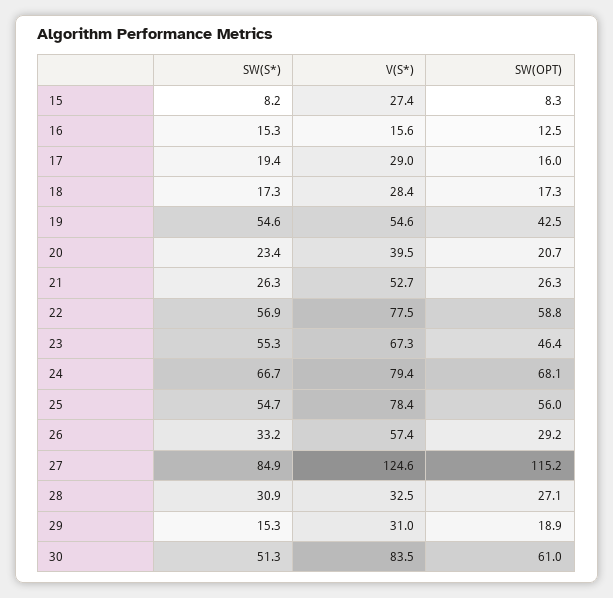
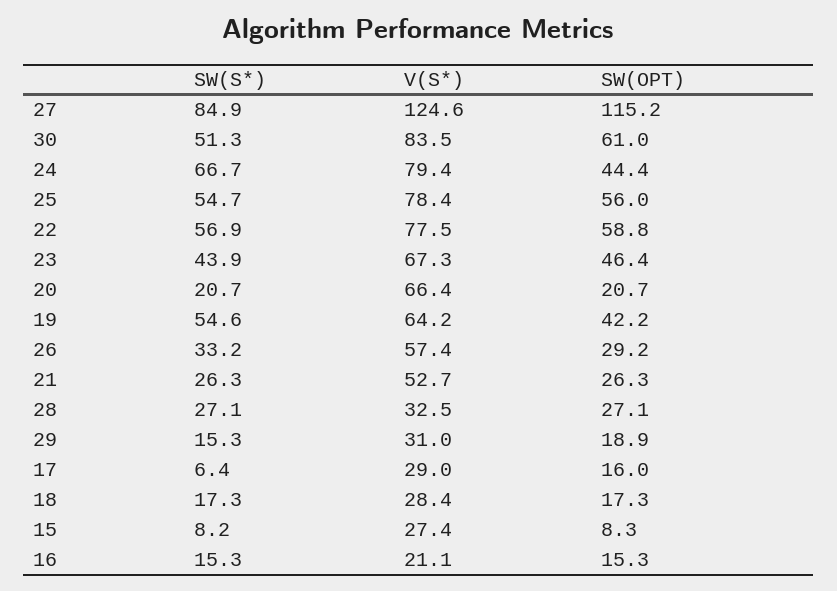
  {
    "SW(S*)": {
      "15": 8.2,
      "16": 15.3,
-     "17": 19.4,
+     "17": 6.4,
      "18": 17.3,
      "19": 54.6,
-     "20": 23.4,
+     "20": 20.7,
      "21": 26.3,
      "22": 56.9,
-     "23": 55.3,
+     "23": 43.9,
      "24": 66.7,
      "25": 54.7,
      "26": 33.2,
      "27": 84.9,
-     "28": 30.9,
+     "28": 27.1,
      "29": 15.3,
      "30": 51.3
    },
    "V(S*)": {
      "15": 27.4,
-     "16": 15.6,
+     "16": 21.1,
      "17": 29,
      "18": 28.4,
-     "19": 54.6,
+     "19": 64.2,
-     "20": 39.5,
+     "20": 66.4,
      "21": 52.7,
      "22": 77.5,
      "23": 67.3,
      "24": 79.4,
      "25": 78.4,
      "26": 57.4,
      "27": 124.6,
      "28": 32.5,
      "29": 31,
      "30": 83.5
    },
    "SW(OPT)": {
      "15": 8.3,
-     "16": 12.5,
+     "16": 15.3,
      "17": 16,
      "18": 17.3,
-     "19": 42.5,
+     "19": 42.2,
      "20": 20.7,
      "21": 26.3,
      "22": 58.8,
      "23": 46.4,
-     "24": 68.1,
+     "24": 44.4,
      "25": 56,
      "26": 29.2,
      "27": 115.2,
      "28": 27.1,
      "29": 18.9,
      "30": 61
    }
  }

